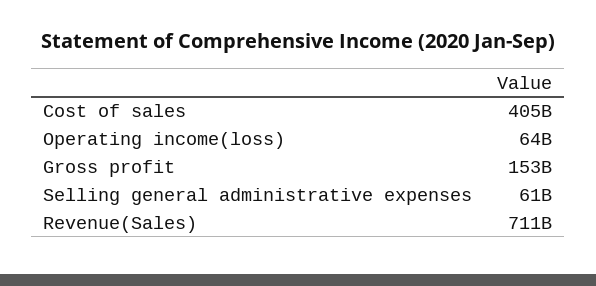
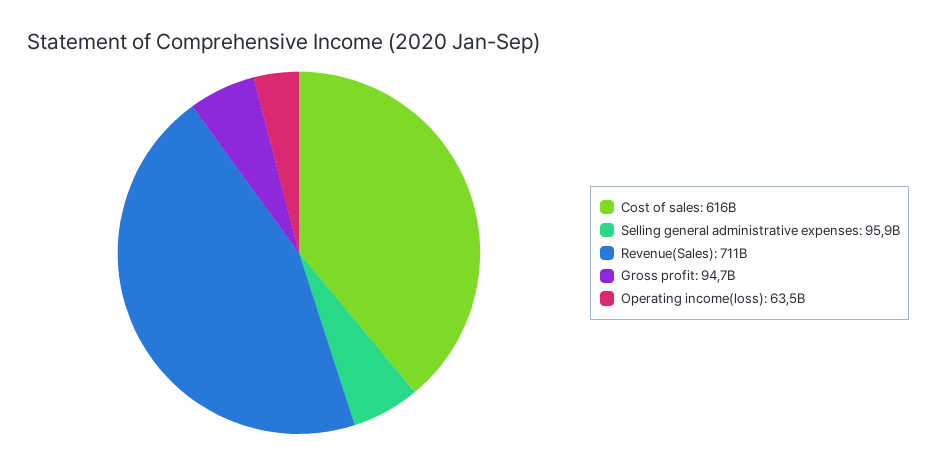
  {
-   "Cost of sales": 405000000000,
+   "Cost of sales": 616000000000,
    "Operating income(loss)": 63500000000,
-   "Gross profit": 153000000000,
+   "Gross profit": 94700000000,
-   "Selling general administrative expenses": 61000000000,
+   "Selling general administrative expenses": 95900000000,
    "Revenue(Sales)": 711000000000
  }

